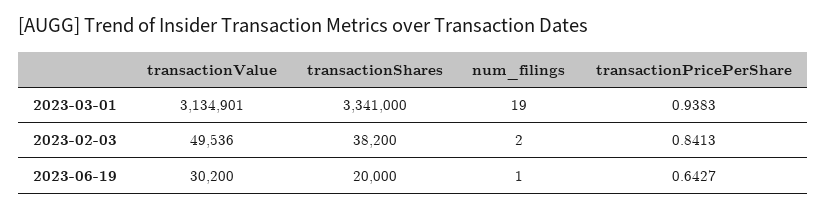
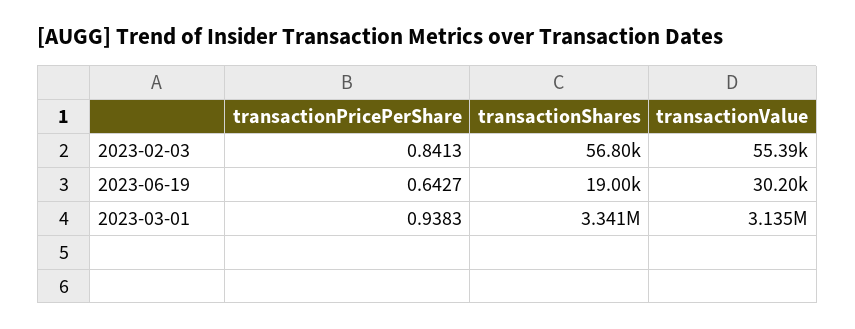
  {
    "transactionValue": {
      "2023-03-01": 3134901,
-     "2023-02-03": 49536,
+     "2023-02-03": 55390,
      "2023-06-19": 30200
    },
    "transactionShares": {
      "2023-03-01": 3341000,
-     "2023-02-03": 38200,
+     "2023-02-03": 56800,
-     "2023-06-19": 20000
+     "2023-06-19": 19000
    },
-   "num_filings": {
-     "2023-03-01": 19,
-     "2023-02-03": 2,
-     "2023-06-19": 1
-   },
    "transactionPricePerShare": {
      "2023-03-01": 0.9383,
      "2023-02-03": 0.8413,
      "2023-06-19": 0.6427
    }
  }

